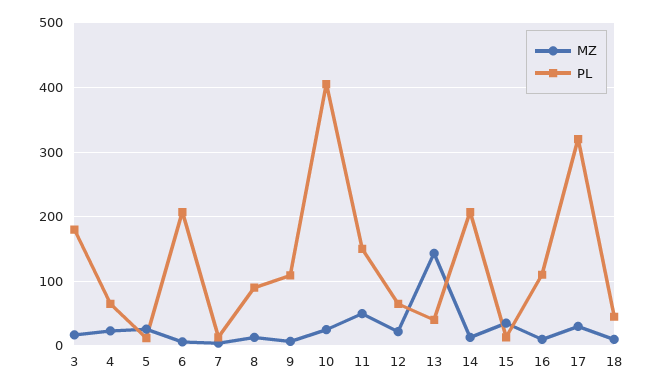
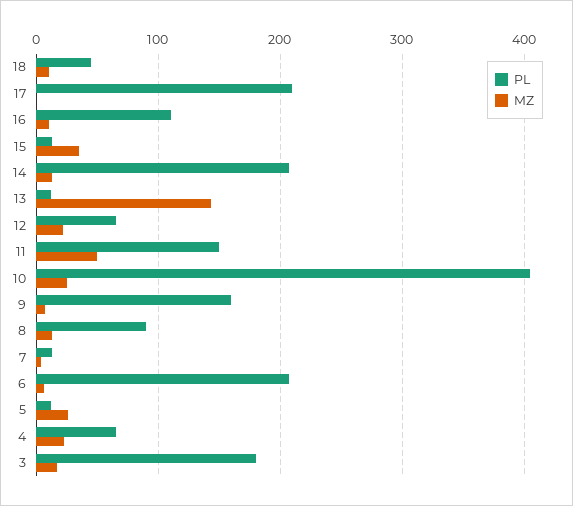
  {
    "MZ": {
      "3": 20,
      "4": 20,
      "5": 30,
      "6": 10,
      "7": 0,
      "8": 10,
      "9": 10,
      "10": 30,
      "11": 50,
      "12": 20,
      "13": 140,
      "14": 10,
      "15": 40,
      "16": 10,
-     "17": 30,
+     "17": 0,
      "18": 10
    },
    "PL": {
      "3": 180,
      "4": 70,
      "5": 10,
      "6": 210,
      "7": 10,
      "8": 90,
-     "9": 110,
+     "9": 160,
      "10": 410,
      "11": 150,
      "12": 70,
-     "13": 40,
+     "13": 10,
      "14": 210,
      "15": 10,
      "16": 110,
-     "17": 320,
+     "17": 210,
      "18": 50
    }
  }

